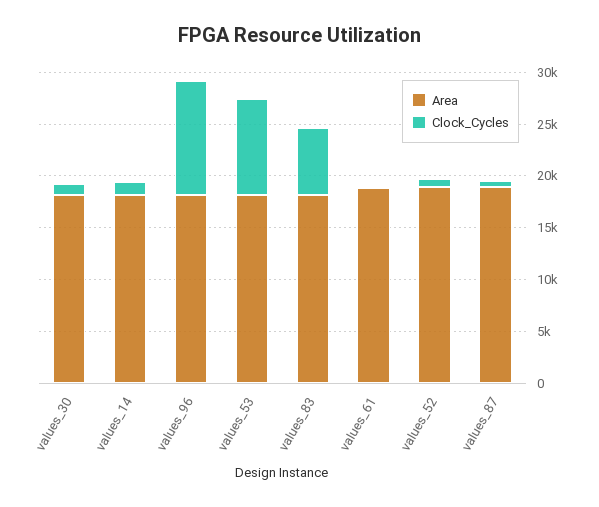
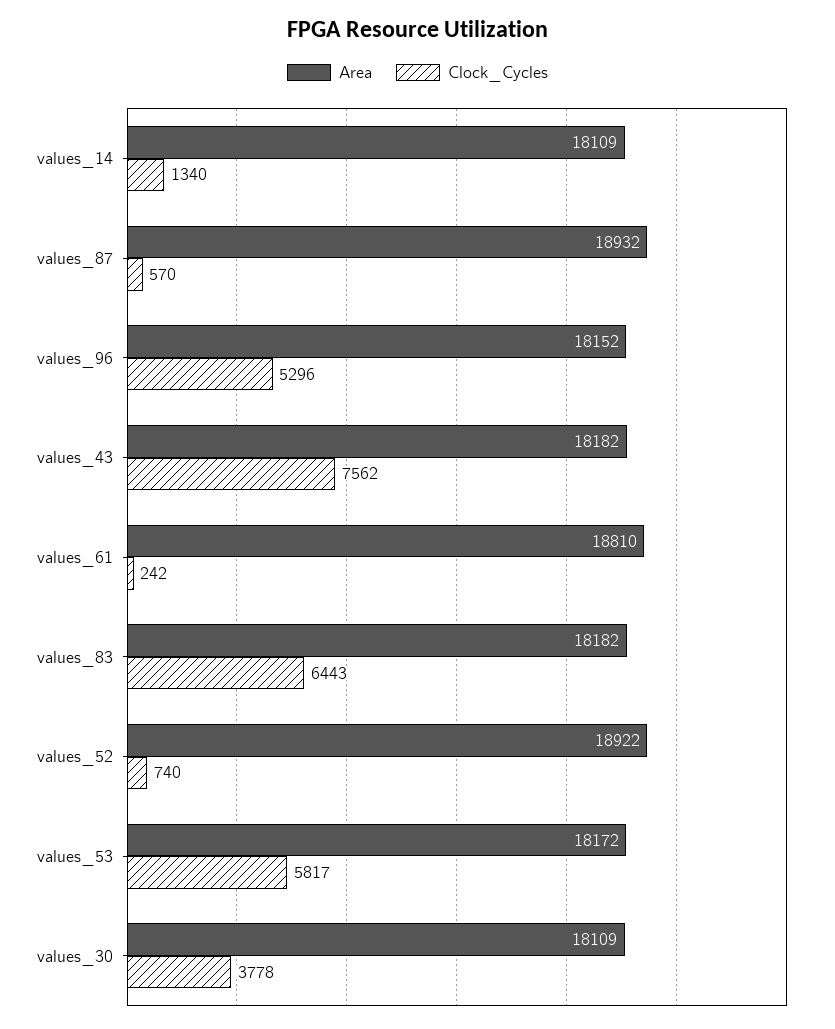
  {
    "Area": {
      "values_30": 18109,
      "values_14": 18109,
      "values_96": 18152,
      "values_53": 18172,
      "values_83": 18182,
      "values_61": 18810,
      "values_52": 18922,
-     "values_87": 18932
+     "values_87": 18932,
+     "values_43": 18182
    },
    "Clock_Cycles": {
-     "values_30": 1000,
+     "values_30": 3778,
      "values_14": 1340,
-     "values_96": 11000,
+     "values_96": 5296,
-     "values_53": 9000,
+     "values_53": 5817,
      "values_83": 6443,
      "values_61": 242,
      "values_52": 740,
-     "values_87": 570
+     "values_87": 570,
+     "values_43": 7562
    }
  }

